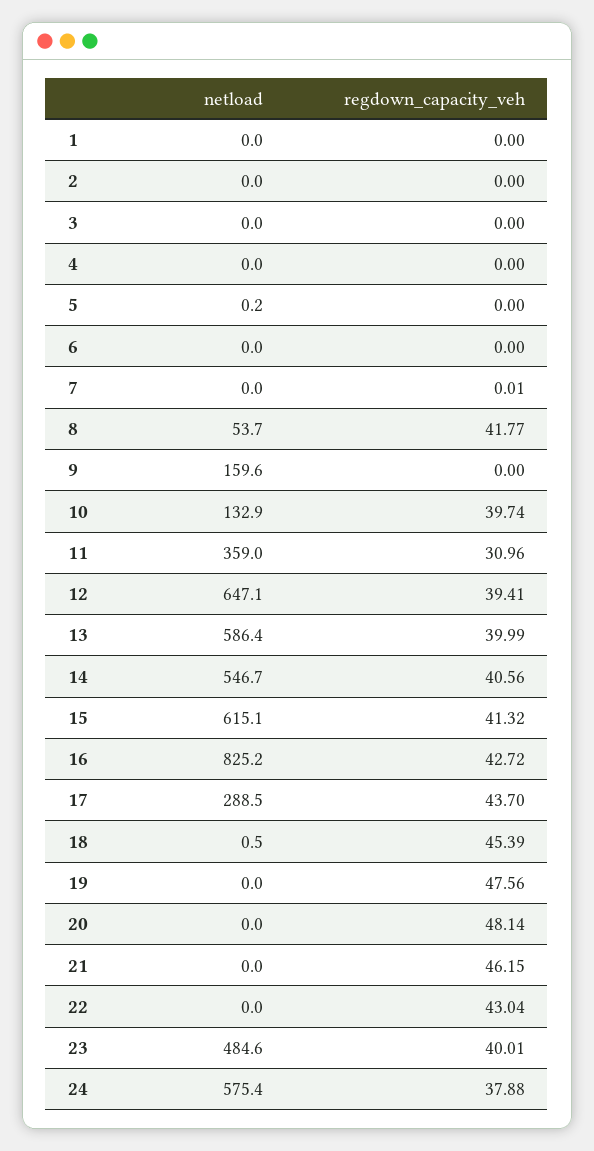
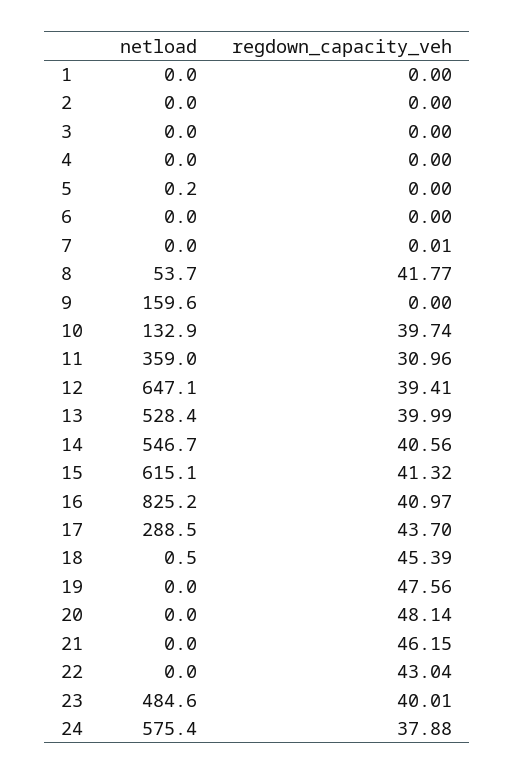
  {
    "netload": {
      "1": 0,
      "2": 0,
      "3": 0,
      "4": 0,
      "5": 0.2,
      "6": 0,
      "7": 0,
      "8": 53.7,
      "9": 159.6,
      "10": 132.9,
      "11": 359,
      "12": 647.1,
-     "13": 586.4,
+     "13": 528.4,
      "14": 546.7,
      "15": 615.1,
      "16": 825.2,
      "17": 288.5,
      "18": 0.5,
      "19": 0,
      "20": 0,
      "21": 0,
      "22": 0,
      "23": 484.6,
      "24": 575.4
    },
    "regdown_capacity_veh": {
      "1": 0,
      "2": 0,
      "3": 0,
      "4": 0,
      "5": 0,
      "6": 0,
      "7": 0.01,
      "8": 41.77,
      "9": 0,
      "10": 39.74,
      "11": 30.96,
      "12": 39.41,
      "13": 39.99,
      "14": 40.56,
      "15": 41.32,
-     "16": 42.72,
+     "16": 40.97,
      "17": 43.7,
      "18": 45.39,
      "19": 47.56,
      "20": 48.14,
      "21": 46.15,
      "22": 43.04,
      "23": 40.01,
      "24": 37.88
    }
  }

